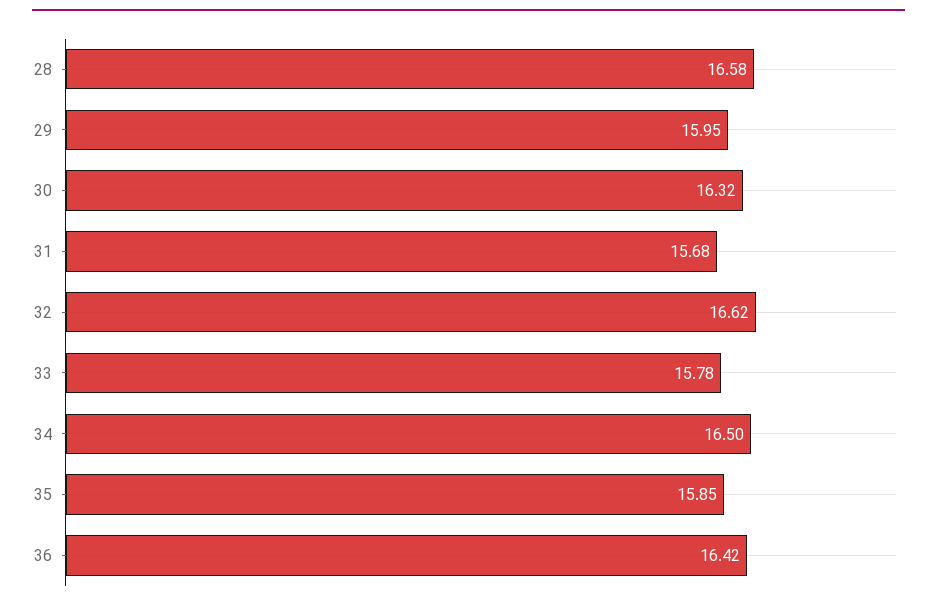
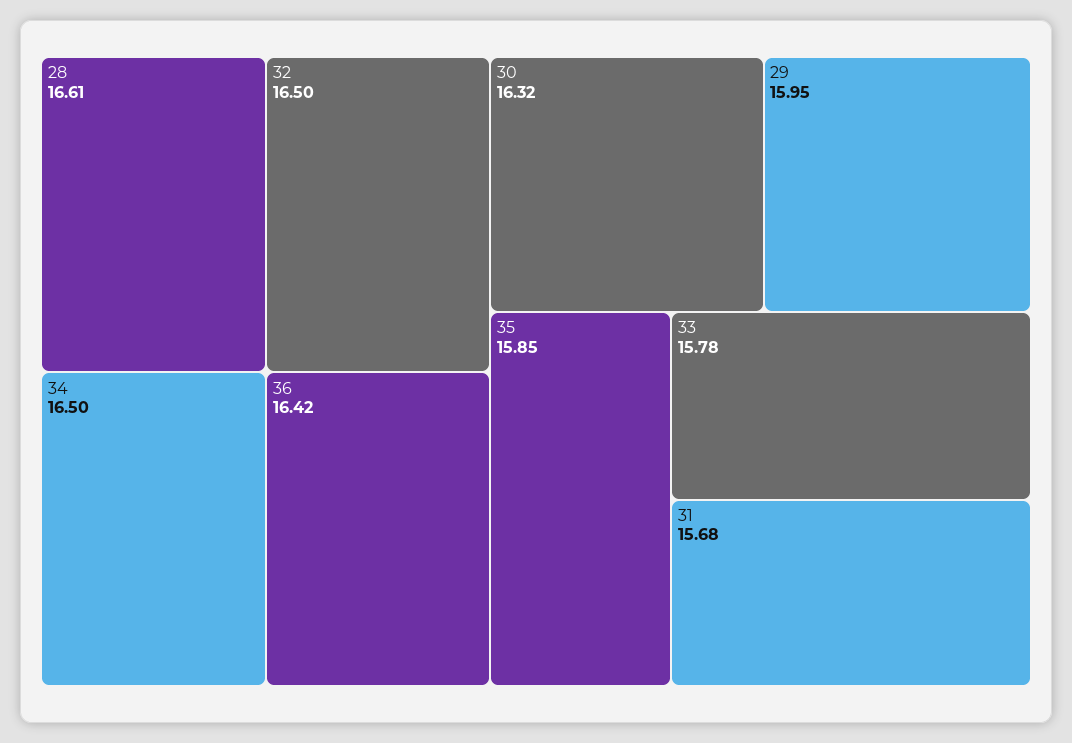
  {
-   "28": 16.58,
+   "28": 16.61,
    "29": 15.95,
    "30": 16.32,
    "31": 15.68,
-   "32": 16.62,
+   "32": 16.5,
    "33": 15.78,
    "34": 16.5,
    "35": 15.85,
    "36": 16.42
  }

